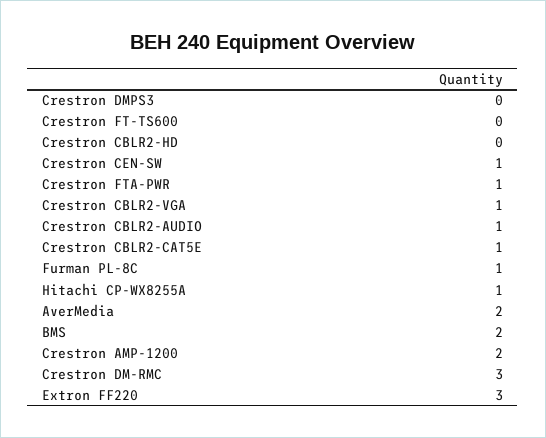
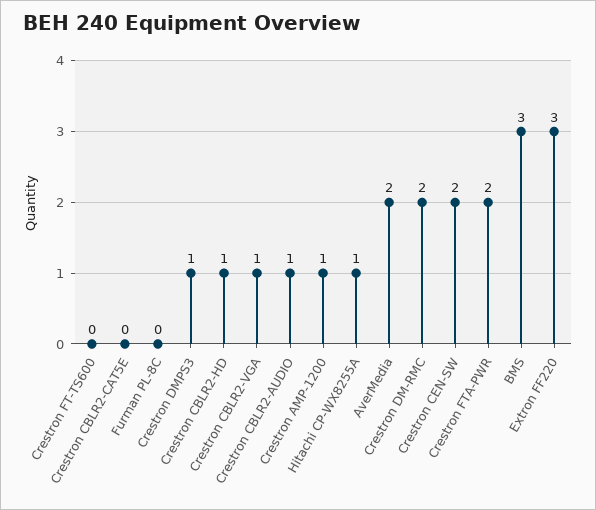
  {
-   "Crestron DMPS3": 0,
+   "Crestron DMPS3": 1,
    "Crestron FT-TS600": 0,
-   "Crestron CBLR2-HD": 0,
+   "Crestron CBLR2-HD": 1,
-   "Crestron CEN-SW": 1,
+   "Crestron CEN-SW": 2,
-   "Crestron FTA-PWR": 1,
+   "Crestron FTA-PWR": 2,
    "Crestron CBLR2-VGA": 1,
    "Crestron CBLR2-AUDIO": 1,
-   "Crestron CBLR2-CAT5E": 1,
+   "Crestron CBLR2-CAT5E": 0,
-   "Furman PL-8C": 1,
+   "Furman PL-8C": 0,
    "Hitachi CP-WX8255A": 1,
    "AverMedia": 2,
-   "BMS": 2,
+   "BMS": 3,
-   "Crestron AMP-1200": 2,
+   "Crestron AMP-1200": 1,
-   "Crestron DM-RMC": 3,
+   "Crestron DM-RMC": 2,
    "Extron FF220": 3
  }

